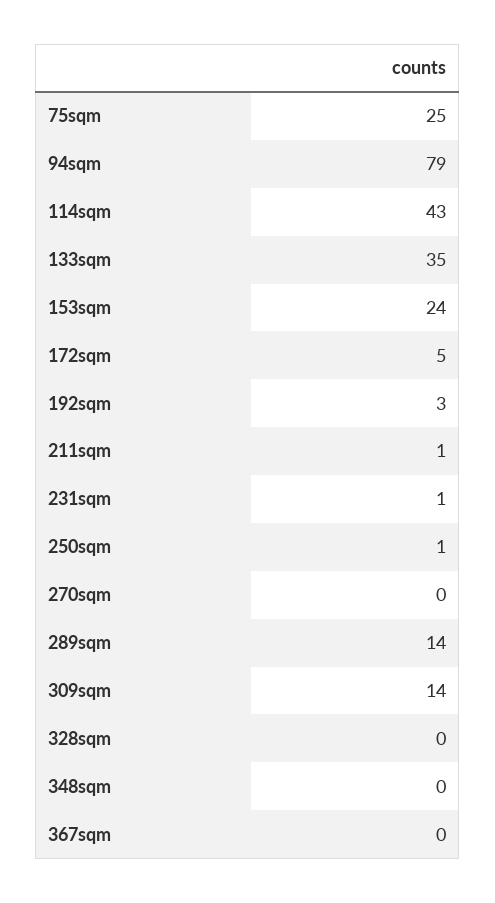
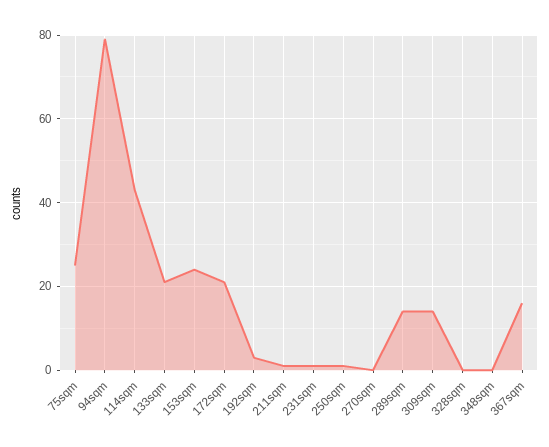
  {
    "75sqm": 25,
    "94sqm": 79,
    "114sqm": 43,
-   "133sqm": 35,
+   "133sqm": 20,
    "153sqm": 24,
-   "172sqm": 5,
+   "172sqm": 20,
    "192sqm": 3,
    "211sqm": 1,
    "231sqm": 1,
    "250sqm": 1,
    "270sqm": 0,
    "289sqm": 14,
    "309sqm": 14,
    "328sqm": 0,
    "348sqm": 0,
-   "367sqm": 0
+   "367sqm": 15
  }

